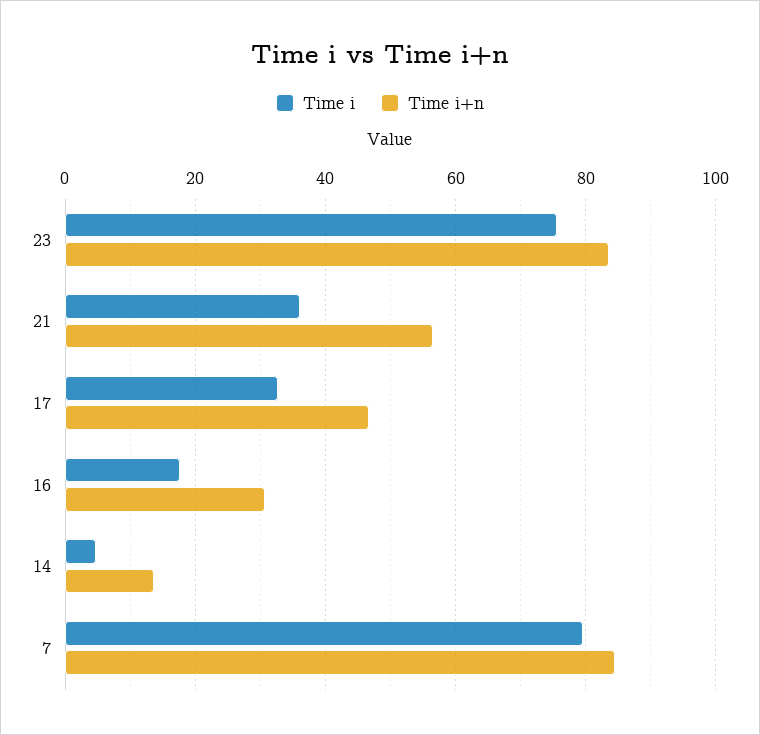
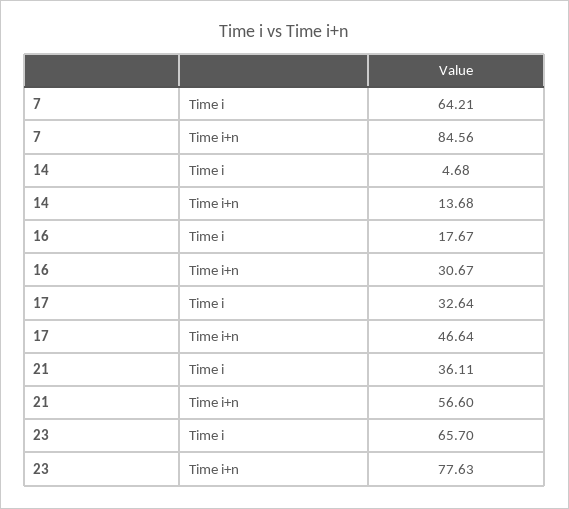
  {
    "Time i": {
-     "23": 76,
+     "23": 65.7,
      "21": 36.11,
      "17": 32.64,
      "16": 17.67,
      "14": 4.68,
-     "7": 80
+     "7": 64.21
    },
    "Time i+n": {
-     "23": 84,
+     "23": 77.63,
      "21": 56.6,
      "17": 46.64,
      "16": 30.67,
      "14": 13.68,
      "7": 84.56
    }
  }

